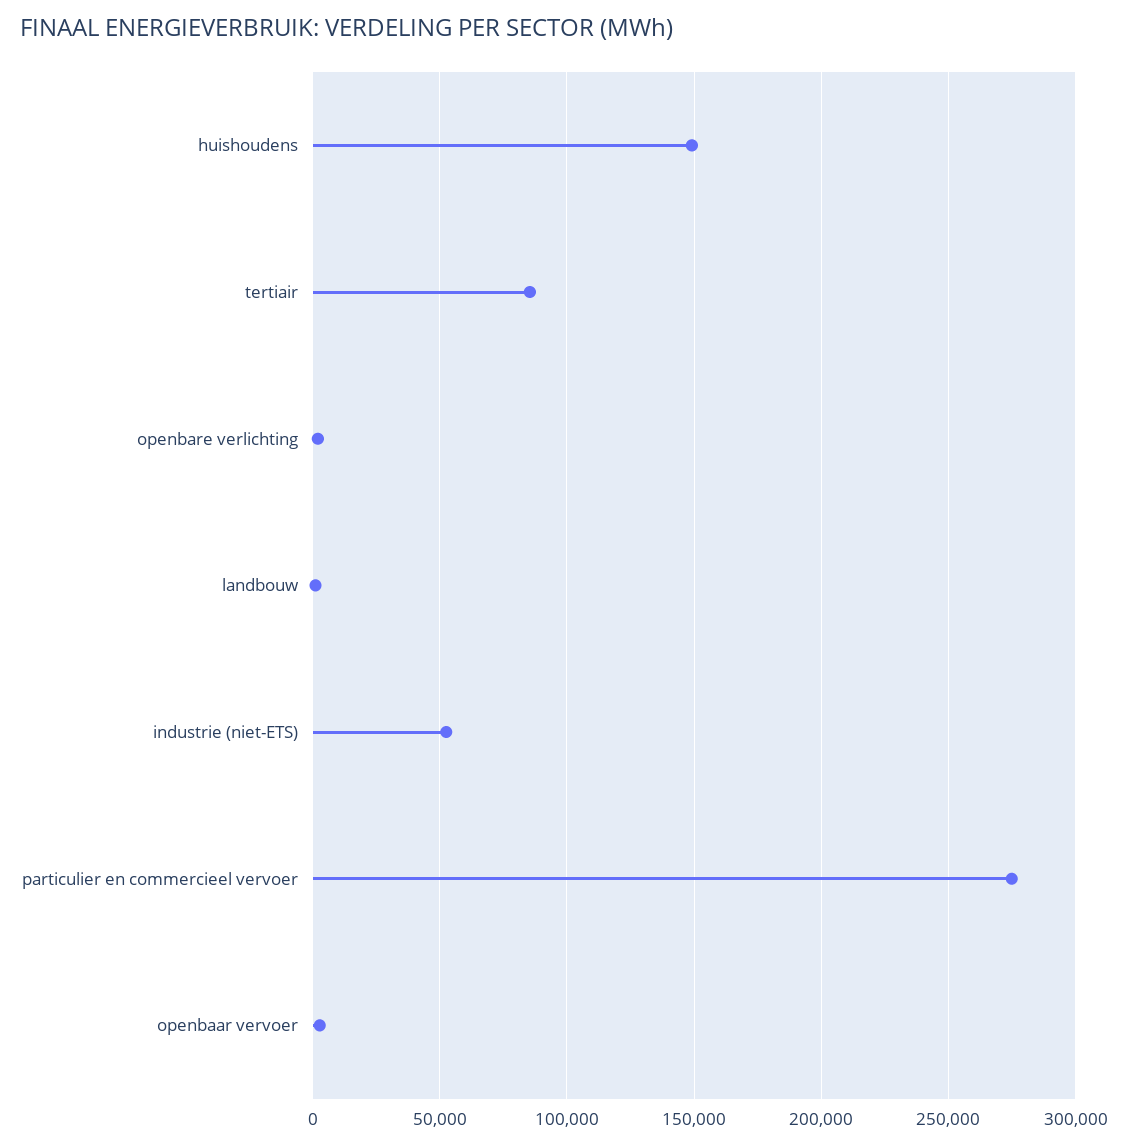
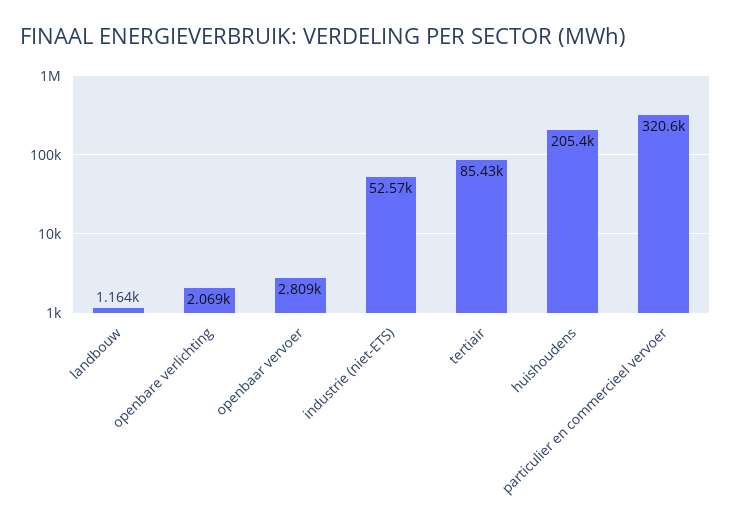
  {
-   "huishoudens": 150000,
+   "huishoudens": 205400,
    "tertiair": 85430,
    "openbare verlichting": 2069,
    "landbouw": 1164,
    "industrie (niet-ETS)": 52570,
-   "particulier en commercieel vervoer": 275000,
+   "particulier en commercieel vervoer": 320600,
    "openbaar vervoer": 2809
  }

